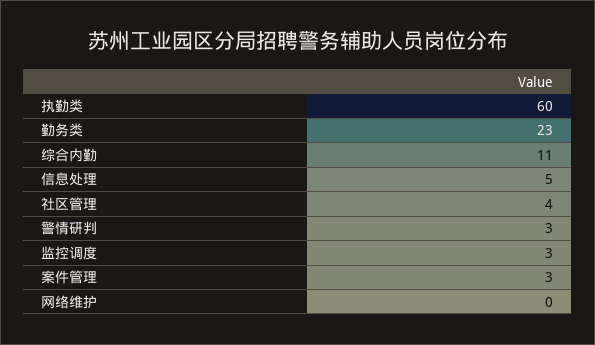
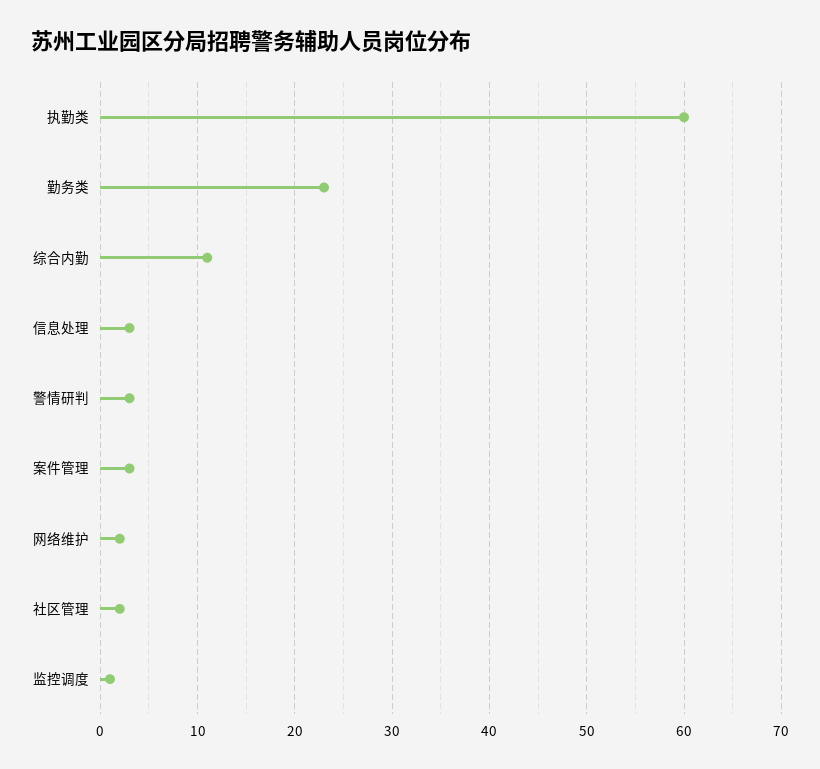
  {
    "执勤类": 60,
    "勤务类": 23,
    "综合内勤": 11,
-   "信息处理": 5,
+   "信息处理": 3,
-   "社区管理": 4,
+   "社区管理": 2,
    "警情研判": 3,
-   "监控调度": 3,
+   "监控调度": 1,
    "案件管理": 3,
-   "网络维护": 0
+   "网络维护": 2
  }

